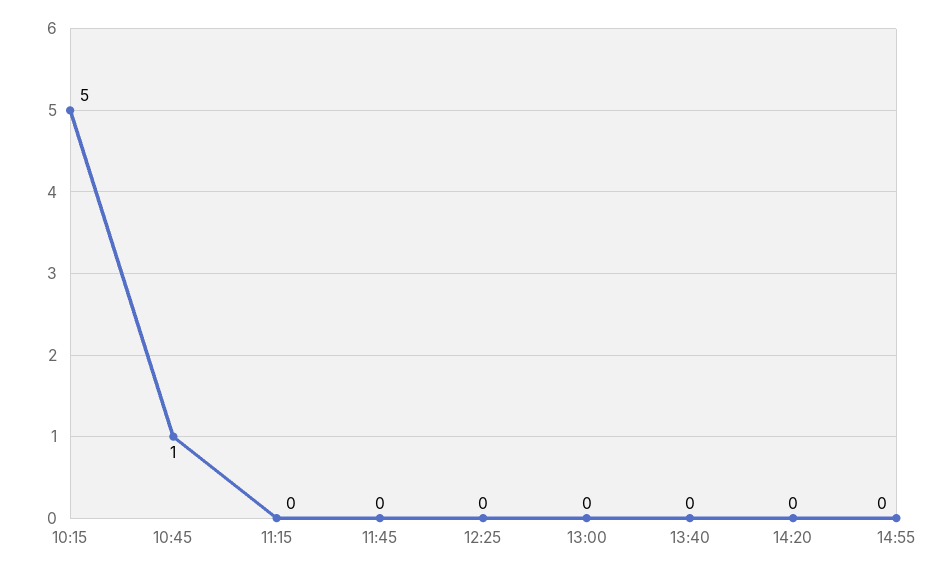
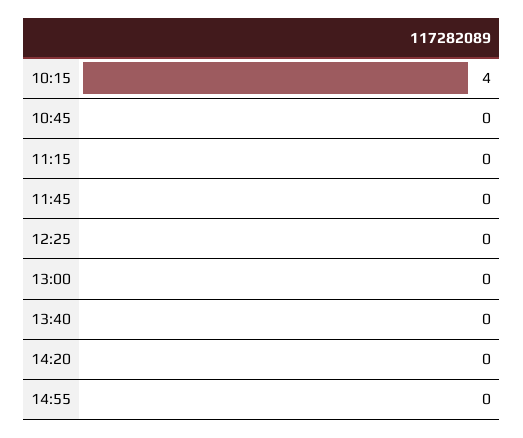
  {
-   "10:15": 5,
+   "10:15": 4,
-   "10:45": 1,
+   "10:45": 0,
    "11:15": 0,
    "11:45": 0,
    "12:25": 0,
    "13:00": 0,
    "13:40": 0,
    "14:20": 0,
    "14:55": 0
  }

